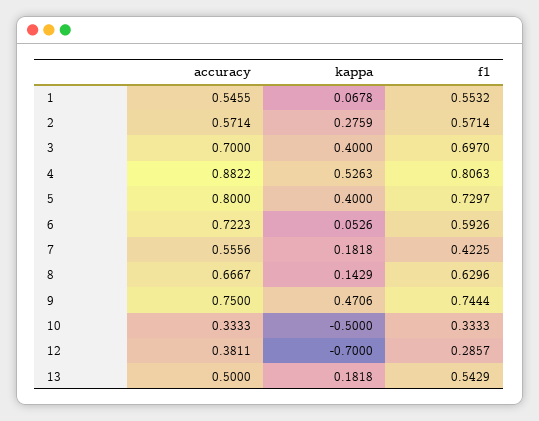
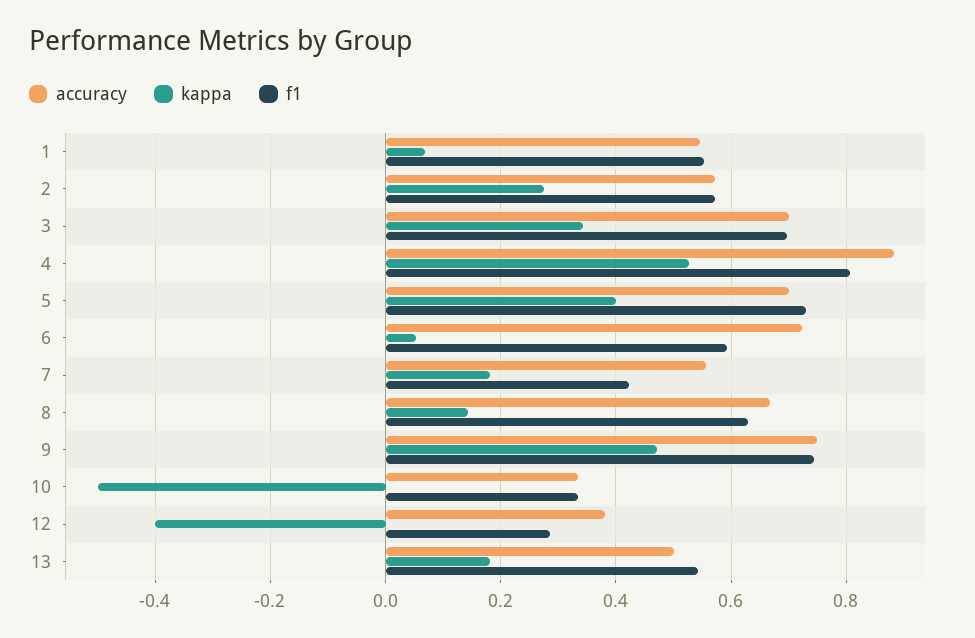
  {
    "accuracy": {
      "1": 0.5455,
      "2": 0.5714,
      "3": 0.7,
      "4": 0.8822,
-     "5": 0.8,
+     "5": 0.7,
      "6": 0.7223,
      "7": 0.5556,
      "8": 0.6667,
      "9": 0.75,
      "10": 0.3333,
      "12": 0.3811,
      "13": 0.5
    },
    "kappa": {
      "1": 0.0678,
      "2": 0.2759,
-     "3": 0.4,
+     "3": 0.34,
      "4": 0.5263,
      "5": 0.4,
      "6": 0.0526,
      "7": 0.1818,
      "8": 0.1429,
      "9": 0.4706,
      "10": -0.5,
-     "12": -0.7,
+     "12": -0.4,
      "13": 0.1818
    },
    "f1": {
      "1": 0.5532,
      "2": 0.5714,
      "3": 0.697,
      "4": 0.8063,
      "5": 0.7297,
      "6": 0.5926,
      "7": 0.4225,
      "8": 0.6296,
      "9": 0.7444,
      "10": 0.3333,
      "12": 0.2857,
      "13": 0.5429
    }
  }

